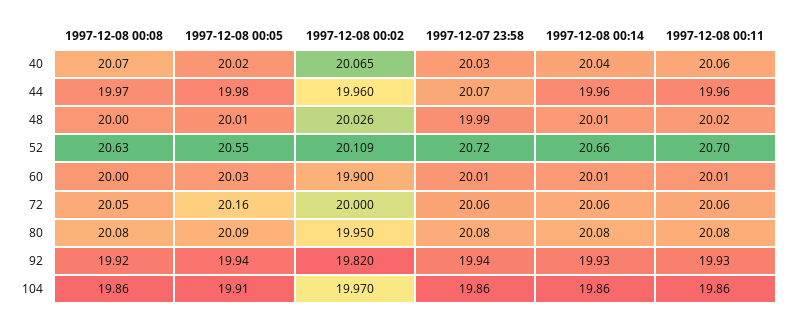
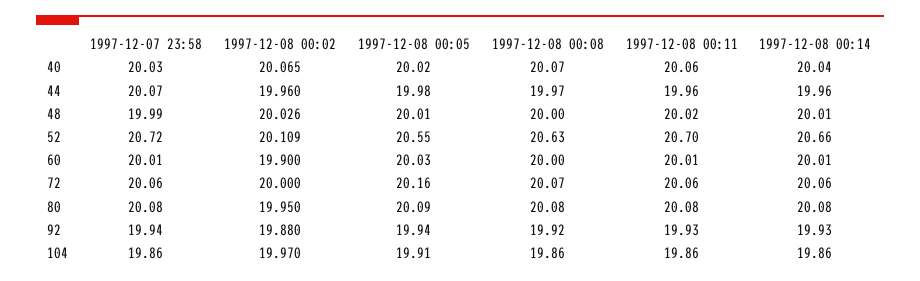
  {
    "1997-12-08 00:08": {
      "40": 20.07,
      "44": 19.97,
      "48": 20,
      "52": 20.63,
      "60": 20,
-     "72": 20.05,
+     "72": 20.07,
      "80": 20.08,
      "92": 19.92,
      "104": 19.86
    },
    "1997-12-08 00:05": {
      "40": 20.02,
      "44": 19.98,
      "48": 20.01,
      "52": 20.55,
      "60": 20.03,
      "72": 20.16,
      "80": 20.09,
      "92": 19.94,
      "104": 19.91
    },
    "1997-12-08 00:02": {
      "40": 20.065,
      "44": 19.96,
      "48": 20.026,
      "52": 20.109,
      "60": 19.9,
      "72": 20,
      "80": 19.95,
-     "92": 19.82,
+     "92": 19.88,
      "104": 19.97
    },
    "1997-12-07 23:58": {
      "40": 20.03,
      "44": 20.07,
      "48": 19.99,
      "52": 20.72,
      "60": 20.01,
      "72": 20.06,
      "80": 20.08,
      "92": 19.94,
      "104": 19.86
    },
    "1997-12-08 00:14": {
      "40": 20.04,
      "44": 19.96,
      "48": 20.01,
      "52": 20.66,
      "60": 20.01,
      "72": 20.06,
      "80": 20.08,
      "92": 19.93,
      "104": 19.86
    },
    "1997-12-08 00:11": {
      "40": 20.06,
      "44": 19.96,
      "48": 20.02,
      "52": 20.7,
      "60": 20.01,
      "72": 20.06,
      "80": 20.08,
      "92": 19.93,
      "104": 19.86
    }
  }

